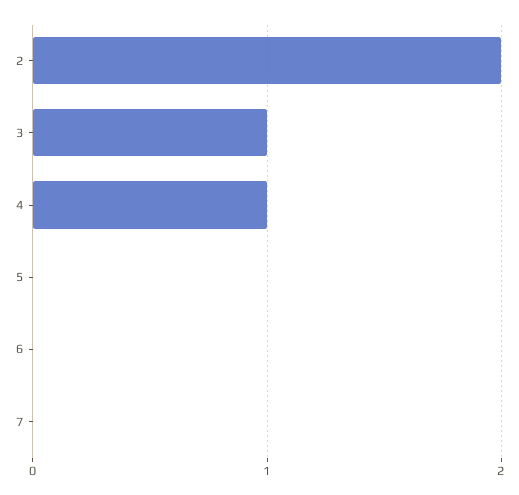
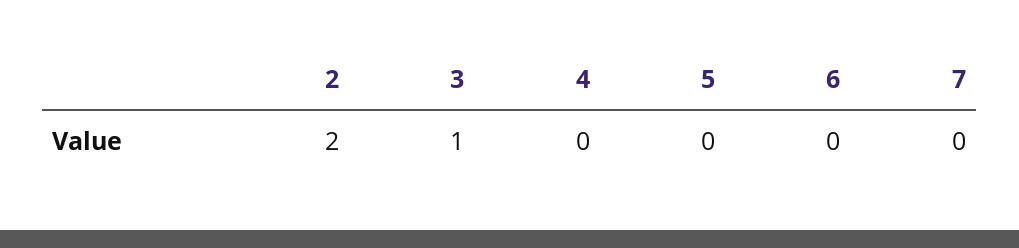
  {
    "2": 2,
    "3": 1,
-   "4": 1,
+   "4": 0,
    "5": 0,
    "6": 0,
    "7": 0
  }

